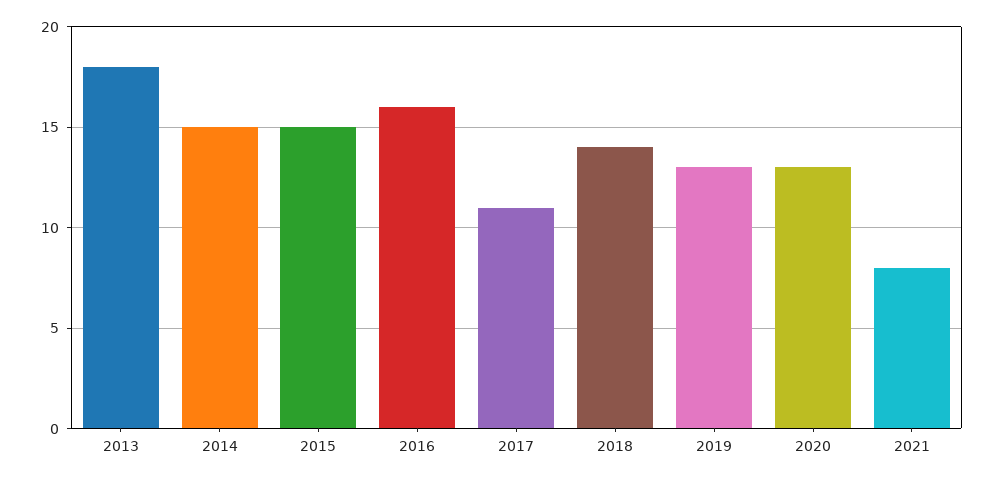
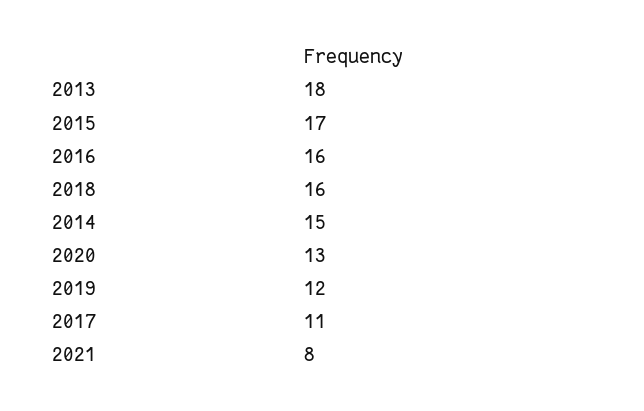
  {
    "2013": 18,
    "2014": 15,
-   "2015": 15,
+   "2015": 17,
    "2016": 16,
    "2017": 11,
-   "2018": 14,
+   "2018": 16,
-   "2019": 13,
+   "2019": 12,
    "2020": 13,
    "2021": 8
  }

